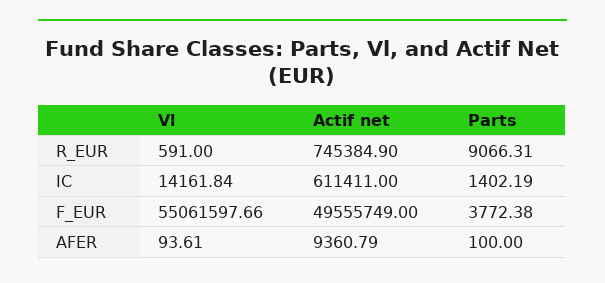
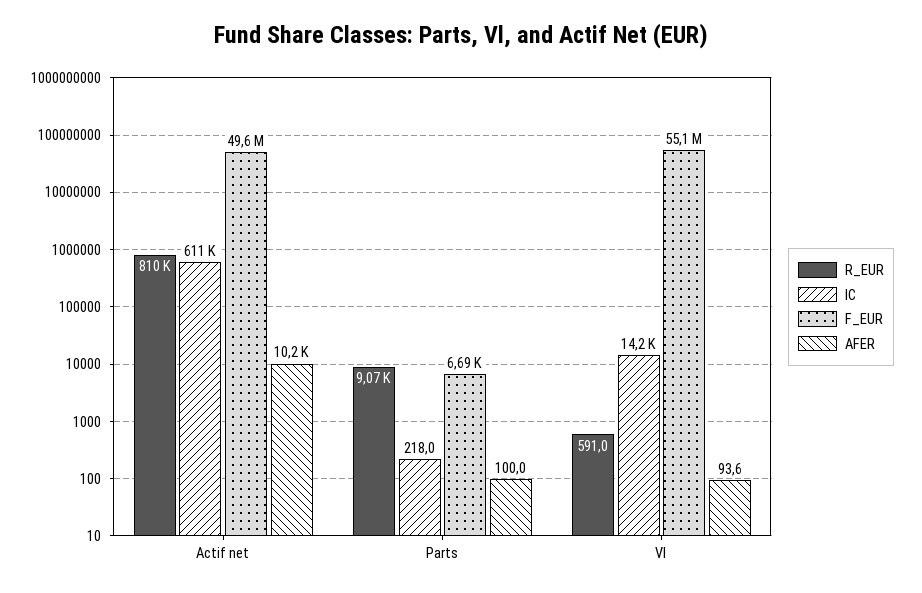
  {
    "R_EUR": {
      "Vl": 591,
-     "Actif net": 745384.9,
+     "Actif net": 810000,
      "Parts": 9066.31
    },
    "IC": {
      "Vl": 14161.84,
      "Actif net": 611411,
-     "Parts": 1402.19
+     "Parts": 218
    },
    "F_EUR": {
      "Vl": 55061597.66,
      "Actif net": 49555749,
-     "Parts": 3772.38
+     "Parts": 6690
    },
    "AFER": {
      "Vl": 93.61,
-     "Actif net": 9360.79,
+     "Actif net": 10200,
      "Parts": 100
    }
  }

